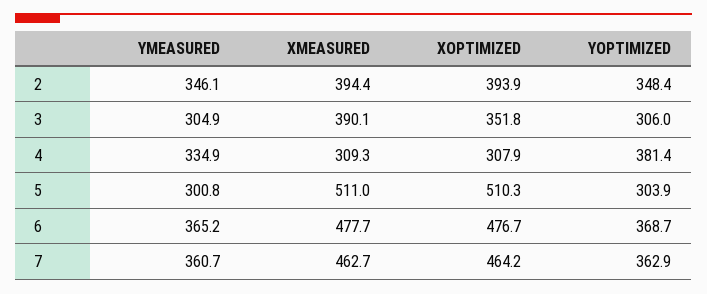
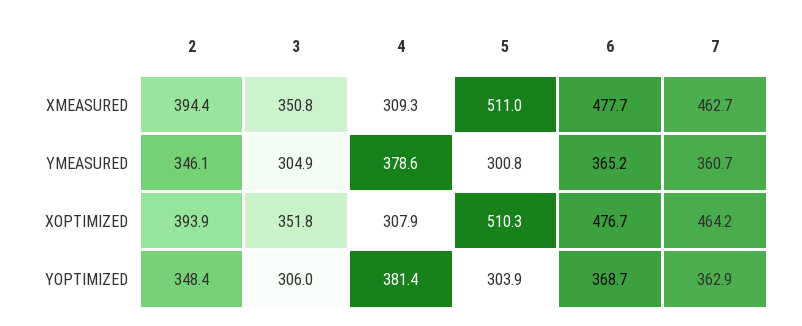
  {
    "YMEASURED": {
      "2": 346.1,
      "3": 304.9,
-     "4": 334.9,
+     "4": 378.6,
      "5": 300.8,
      "6": 365.2,
      "7": 360.7
    },
    "XMEASURED": {
      "2": 394.4,
-     "3": 390.1,
+     "3": 350.8,
      "4": 309.3,
      "5": 511,
      "6": 477.7,
      "7": 462.7
    },
    "XOPTIMIZED": {
      "2": 393.9,
      "3": 351.8,
      "4": 307.9,
      "5": 510.3,
      "6": 476.7,
      "7": 464.2
    },
    "YOPTIMIZED": {
      "2": 348.4,
      "3": 306,
      "4": 381.4,
      "5": 303.9,
      "6": 368.7,
      "7": 362.9
    }
  }

